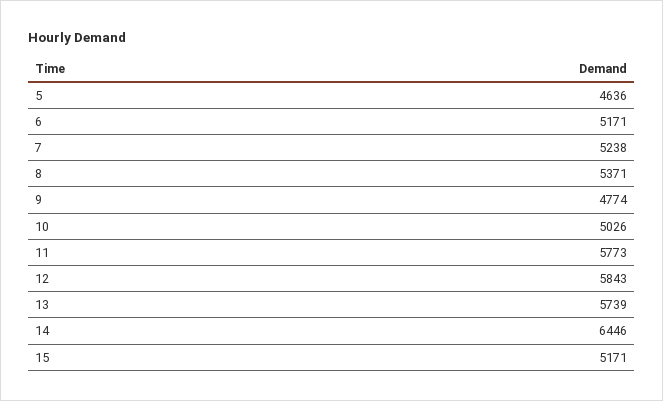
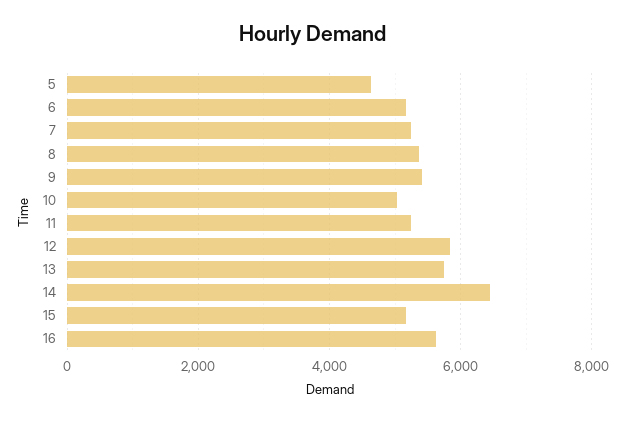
  {
    "5": 4636,
    "6": 5171,
    "7": 5238,
    "8": 5371,
-   "9": 4774,
+   "9": 5400,
    "10": 5026,
-   "11": 5773,
+   "11": 5200,
    "12": 5843,
    "13": 5739,
    "14": 6446,
-   "15": 5171
+   "15": 5171,
+   "16": 5600
  }

